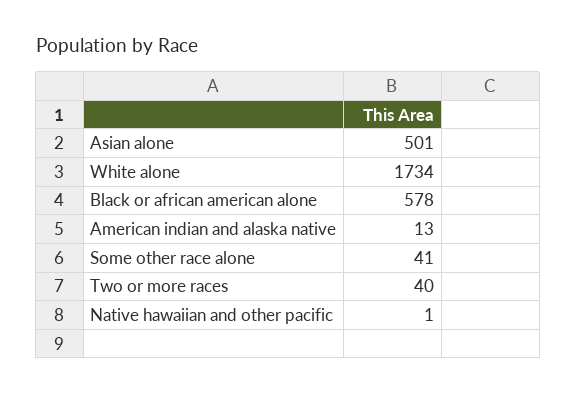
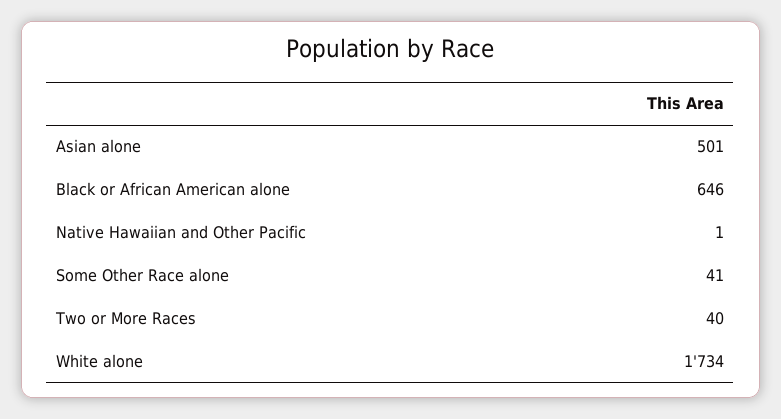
  {
    "Asian alone": 501,
    "White alone": 1734,
-   "Black or african american alone": 578,
+   "Black or african american alone": 646,
-   "American indian and alaska native": 13,
    "Some other race alone": 41,
    "Two or more races": 40,
    "Native hawaiian and other pacific": 1
  }

